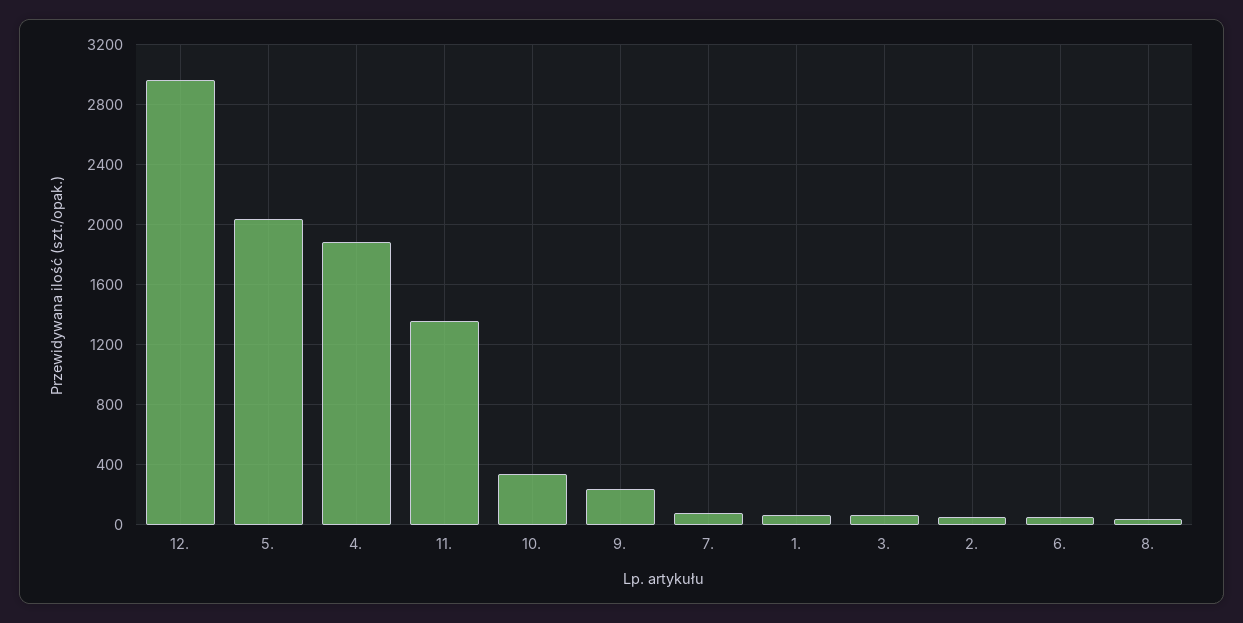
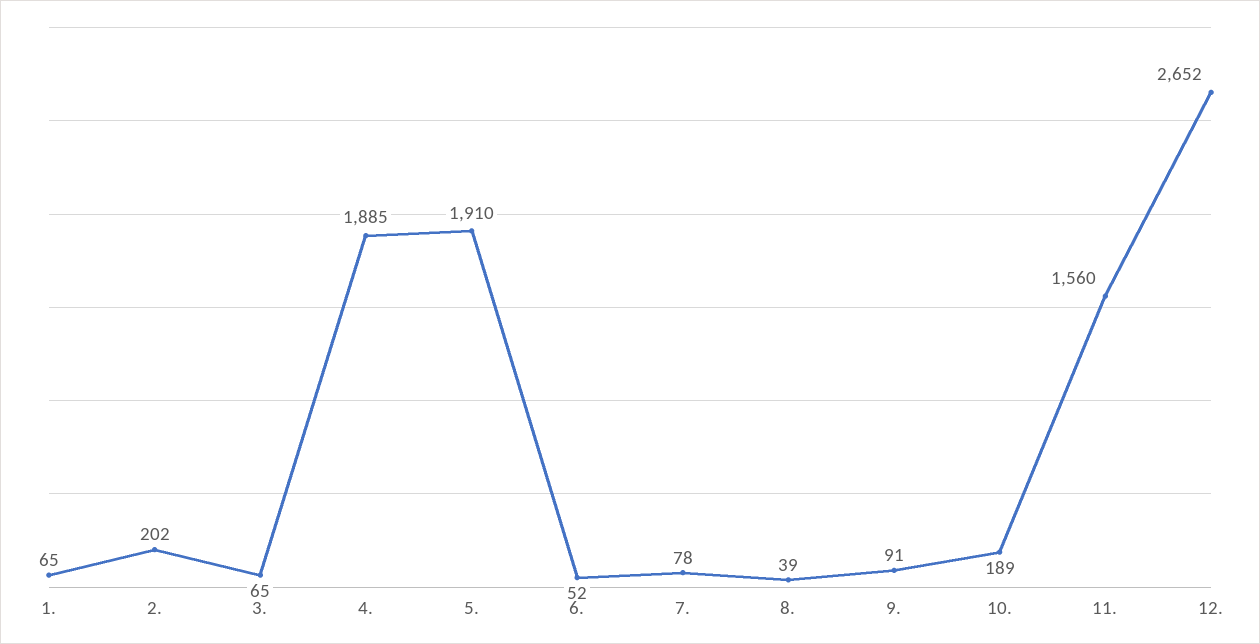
  {
-   "12.": 2950,
+   "12.": 2652,
-   "5.": 2050,
+   "5.": 1910,
    "4.": 1885,
-   "11.": 1350,
+   "11.": 1560,
-   "10.": 350,
+   "10.": 189,
-   "9.": 250,
+   "9.": 91,
    "7.": 78,
    "1.": 65,
    "3.": 65,
-   "2.": 50,
+   "2.": 202,
    "6.": 52,
    "8.": 39
  }

